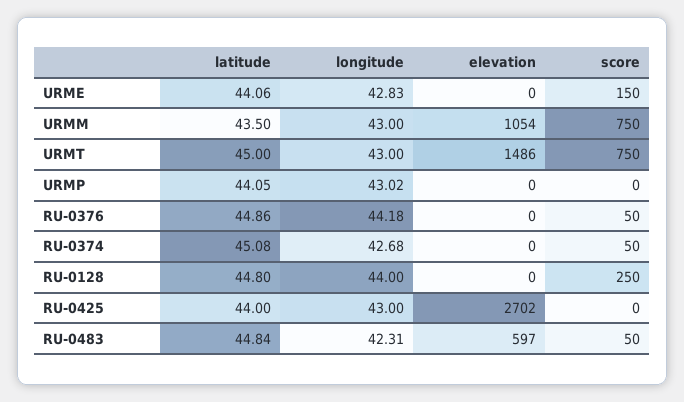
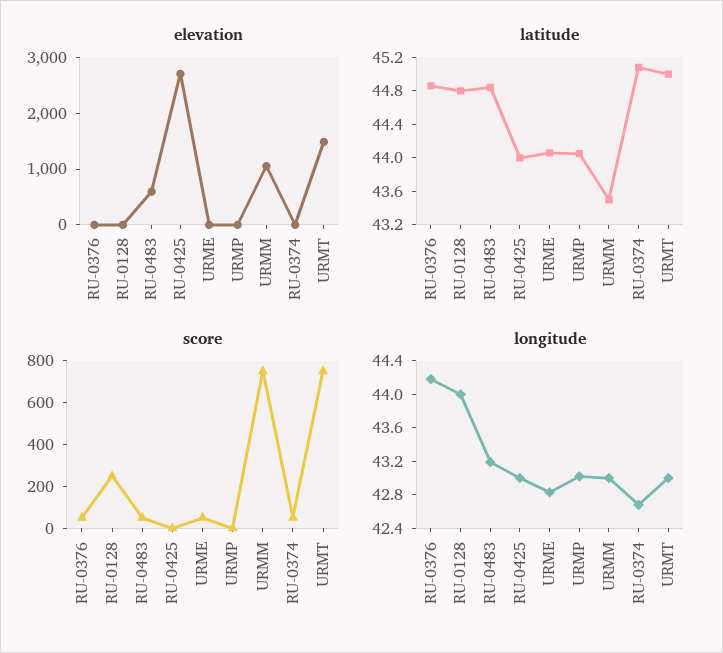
  {
    "latitude": {
      "URME": 44.06,
      "URMM": 43.5,
      "URMT": 45,
      "URMP": 44.05,
      "RU-0376": 44.86,
      "RU-0374": 45.08,
      "RU-0128": 44.8,
      "RU-0425": 44,
      "RU-0483": 44.84
    },
    "longitude": {
      "URME": 42.83,
      "URMM": 43,
      "URMT": 43,
      "URMP": 43.02,
      "RU-0376": 44.18,
      "RU-0374": 42.68,
      "RU-0128": 44,
      "RU-0425": 43,
-     "RU-0483": 42.31
+     "RU-0483": 43.2
    },
    "elevation": {
      "URME": 0,
      "URMM": 1054,
      "URMT": 1486,
      "URMP": 0,
      "RU-0376": 0,
      "RU-0374": 0,
      "RU-0128": 0,
      "RU-0425": 2702,
      "RU-0483": 597
    },
    "score": {
-     "URME": 150,
+     "URME": 50,
      "URMM": 750,
      "URMT": 750,
      "URMP": 0,
      "RU-0376": 50,
      "RU-0374": 50,
      "RU-0128": 250,
      "RU-0425": 0,
      "RU-0483": 50
    }
  }

